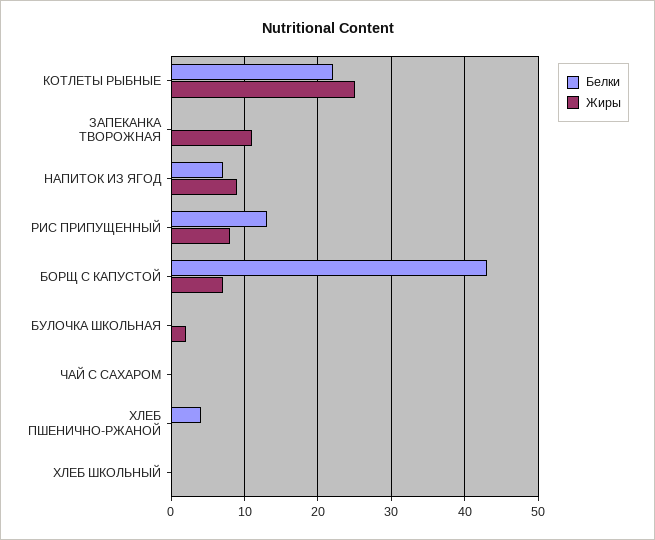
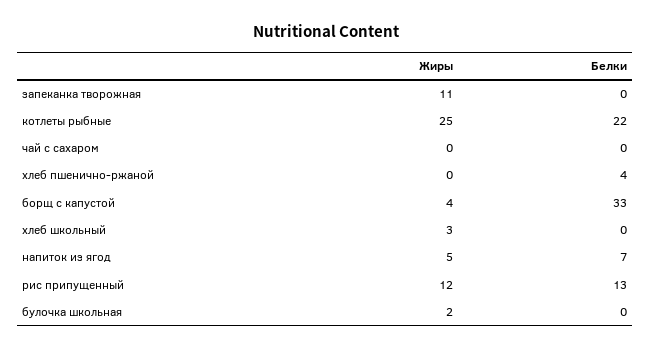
  {
    "Белки": {
      "КОТЛЕТЫ РЫБНЫЕ": 22,
      "ЗАПЕКАНКА ТВОРОЖНАЯ": 0,
      "НАПИТОК ИЗ ЯГОД": 7,
      "РИС ПРИПУЩЕННЫЙ": 13,
-     "БОРЩ С КАПУСТОЙ": 43,
+     "БОРЩ С КАПУСТОЙ": 33,
      "БУЛОЧКА ШКОЛЬНАЯ": 0,
      "ЧАЙ С САХАРОМ": 0,
      "ХЛЕБ ПШЕНИЧНО-РЖАНОЙ": 4,
      "ХЛЕБ ШКОЛЬНЫЙ": 0
    },
    "Жиры": {
      "КОТЛЕТЫ РЫБНЫЕ": 25,
      "ЗАПЕКАНКА ТВОРОЖНАЯ": 11,
-     "НАПИТОК ИЗ ЯГОД": 9,
+     "НАПИТОК ИЗ ЯГОД": 5,
-     "РИС ПРИПУЩЕННЫЙ": 8,
+     "РИС ПРИПУЩЕННЫЙ": 12,
-     "БОРЩ С КАПУСТОЙ": 7,
+     "БОРЩ С КАПУСТОЙ": 4,
      "БУЛОЧКА ШКОЛЬНАЯ": 2,
      "ЧАЙ С САХАРОМ": 0,
      "ХЛЕБ ПШЕНИЧНО-РЖАНОЙ": 0,
-     "ХЛЕБ ШКОЛЬНЫЙ": 0
+     "ХЛЕБ ШКОЛЬНЫЙ": 3
    }
  }

